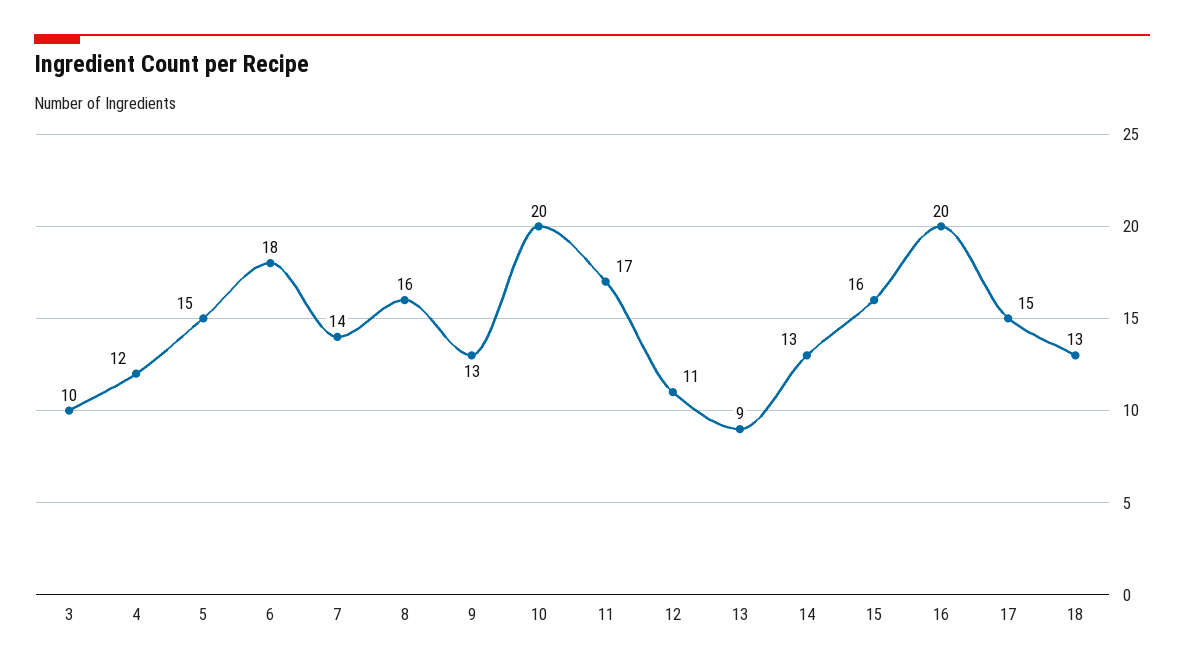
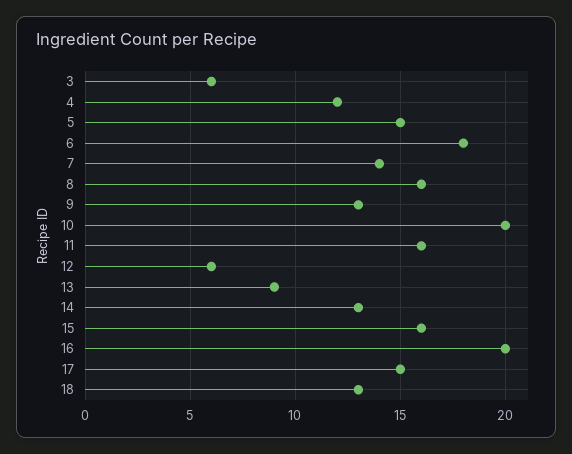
  {
-   "3": 10,
+   "3": 6,
    "4": 12,
    "5": 15,
    "6": 18,
    "7": 14,
    "8": 16,
    "9": 13,
    "10": 20,
-   "11": 17,
+   "11": 16,
-   "12": 11,
+   "12": 6,
    "13": 9,
    "14": 13,
    "15": 16,
    "16": 20,
    "17": 15,
    "18": 13
  }

